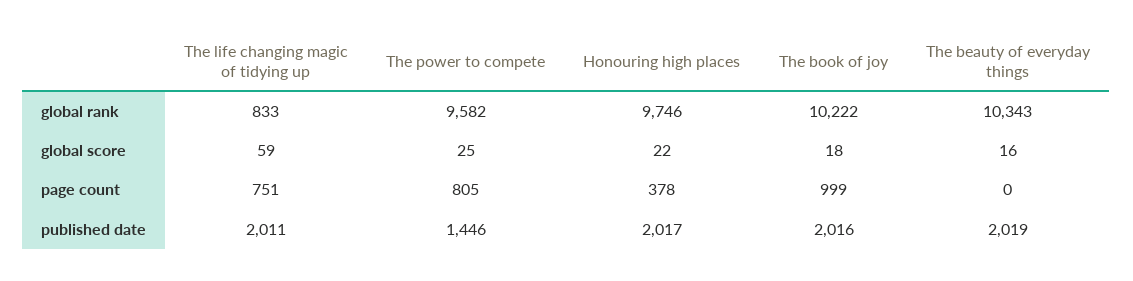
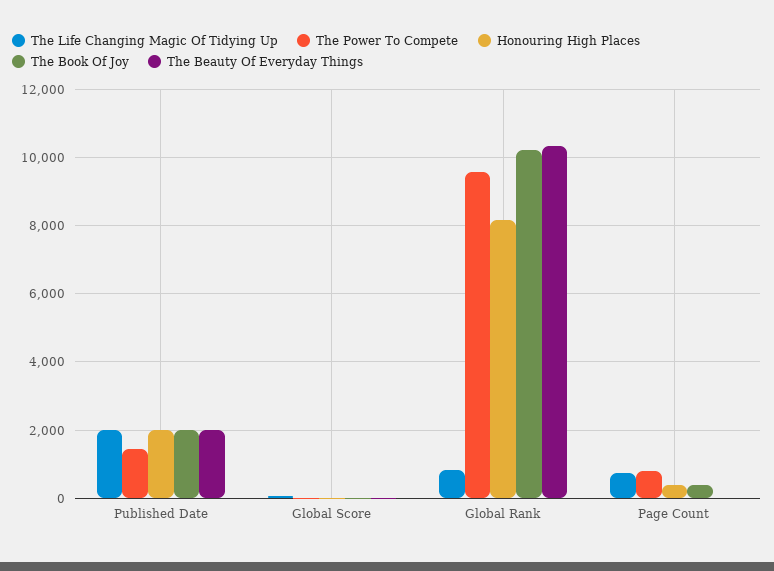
  {
    "The life changing magic of tidying up": {
      "global rank": 833,
      "global score": 59,
      "page count": 751,
      "published date": 2011
    },
    "The power to compete": {
      "global rank": 9582,
      "global score": 25,
      "page count": 805,
      "published date": 1446
    },
    "Honouring high places": {
-     "global rank": 9746,
+     "global rank": 8200,
      "global score": 22,
      "page count": 378,
      "published date": 2017
    },
    "The book of joy": {
      "global rank": 10222,
      "global score": 18,
-     "page count": 999,
+     "page count": 400,
      "published date": 2016
    },
    "The beauty of everyday things": {
      "global rank": 10343,
      "global score": 16,
      "page count": 0,
      "published date": 2019
    }
  }

